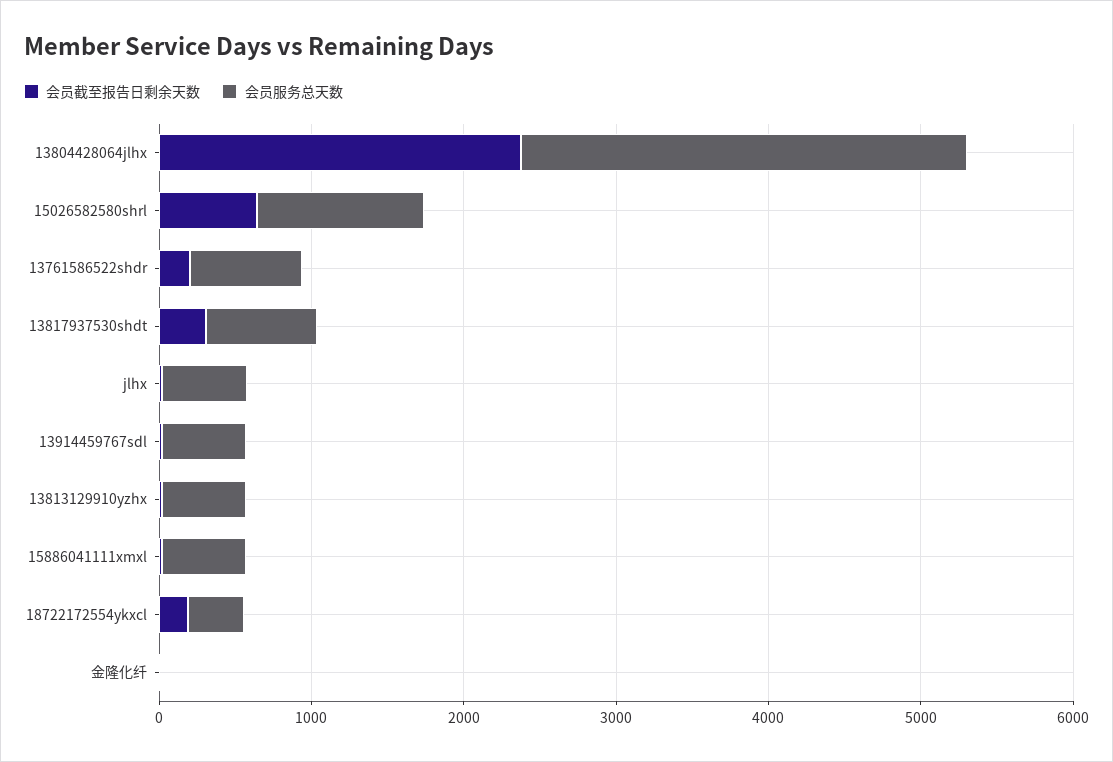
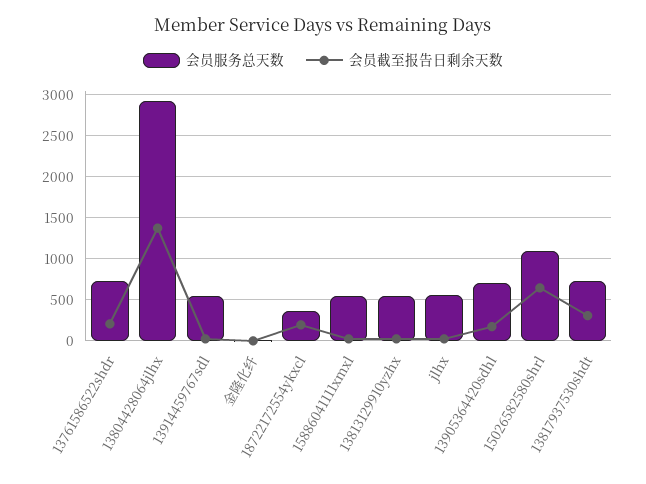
  {
    "会员截至报告日剩余天数": {
-     "13804428064jlhx": 2400,
+     "13804428064jlhx": 1400,
      "15026582580shrl": 600,
      "13761586522shdr": 200,
      "13817937530shdt": 300,
      "jlhx": 0,
      "13914459767sdl": 0,
      "13813129910yzhx": 0,
      "15886041111xmxl": 0,
      "18722172554ykxcl": 200,
-     "金隆化纤": 0
+     "金隆化纤": 0,
+     "13905364420sdhl": 200
    },
    "会员服务总天数": {
      "13804428064jlhx": 2900,
      "15026582580shrl": 1100,
      "13761586522shdr": 700,
      "13817937530shdt": 700,
      "jlhx": 600,
      "13914459767sdl": 500,
      "13813129910yzhx": 500,
      "15886041111xmxl": 500,
      "18722172554ykxcl": 400,
-     "金隆化纤": 0
+     "金隆化纤": 0,
+     "13905364420sdhl": 700
    }
  }

